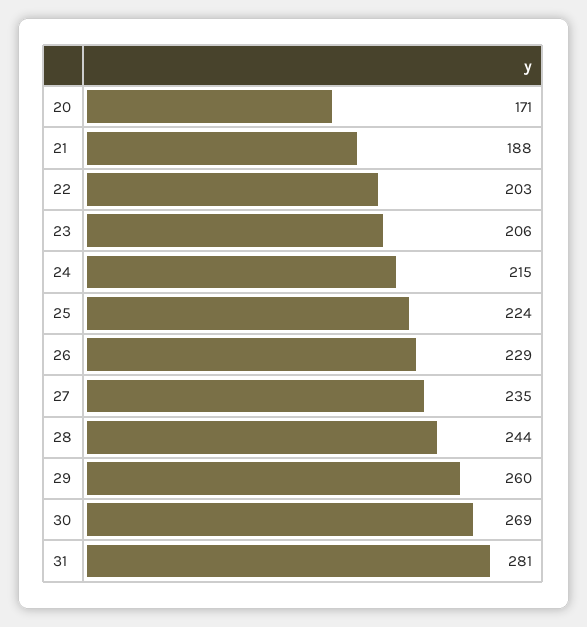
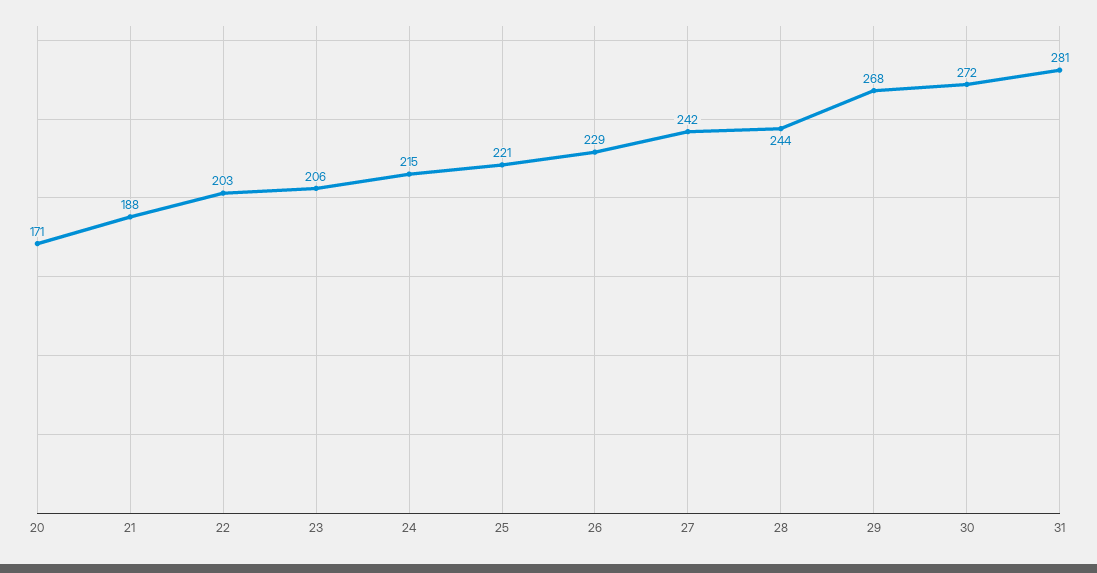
  {
    "20": 171,
    "21": 188,
    "22": 203,
    "23": 206,
    "24": 215,
-   "25": 224,
+   "25": 221,
    "26": 229,
-   "27": 235,
+   "27": 242,
    "28": 244,
-   "29": 260,
+   "29": 268,
-   "30": 269,
+   "30": 272,
    "31": 281
  }

